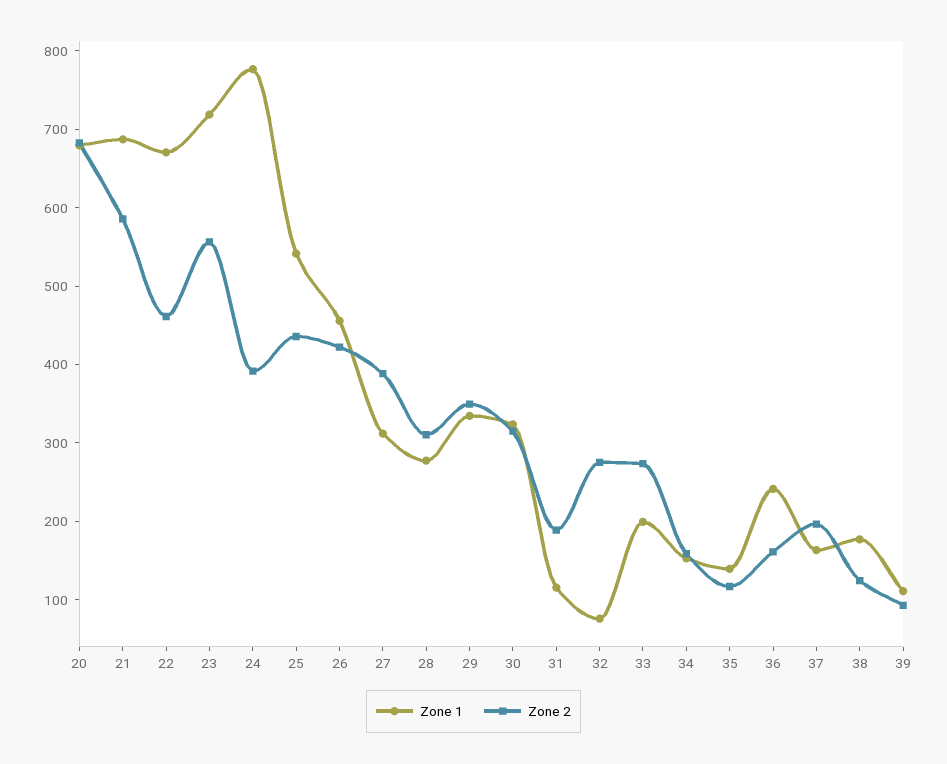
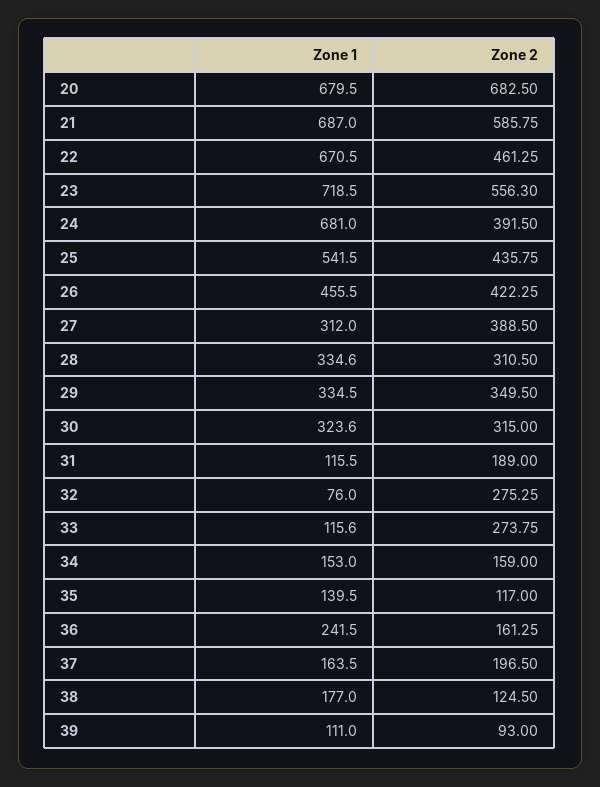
  {
    "Zone 1": {
      "20": 679.5,
      "21": 687,
      "22": 670.5,
      "23": 718.5,
-     "24": 780,
+     "24": 681,
      "25": 541.5,
      "26": 455.5,
      "27": 312,
-     "28": 280,
+     "28": 334.6,
      "29": 334.5,
      "30": 323.6,
      "31": 115.5,
      "32": 76,
-     "33": 200,
+     "33": 115.6,
      "34": 153,
      "35": 139.5,
      "36": 241.5,
      "37": 163.5,
      "38": 177,
      "39": 111
    },
    "Zone 2": {
      "20": 682.5,
      "21": 585.75,
      "22": 461.25,
      "23": 556.3,
      "24": 391.5,
      "25": 435.75,
      "26": 422.25,
      "27": 388.5,
      "28": 310.5,
      "29": 349.5,
      "30": 315,
      "31": 189,
      "32": 275.25,
      "33": 273.75,
      "34": 159,
      "35": 117,
      "36": 161.25,
      "37": 196.5,
      "38": 124.5,
      "39": 93
    }
  }

